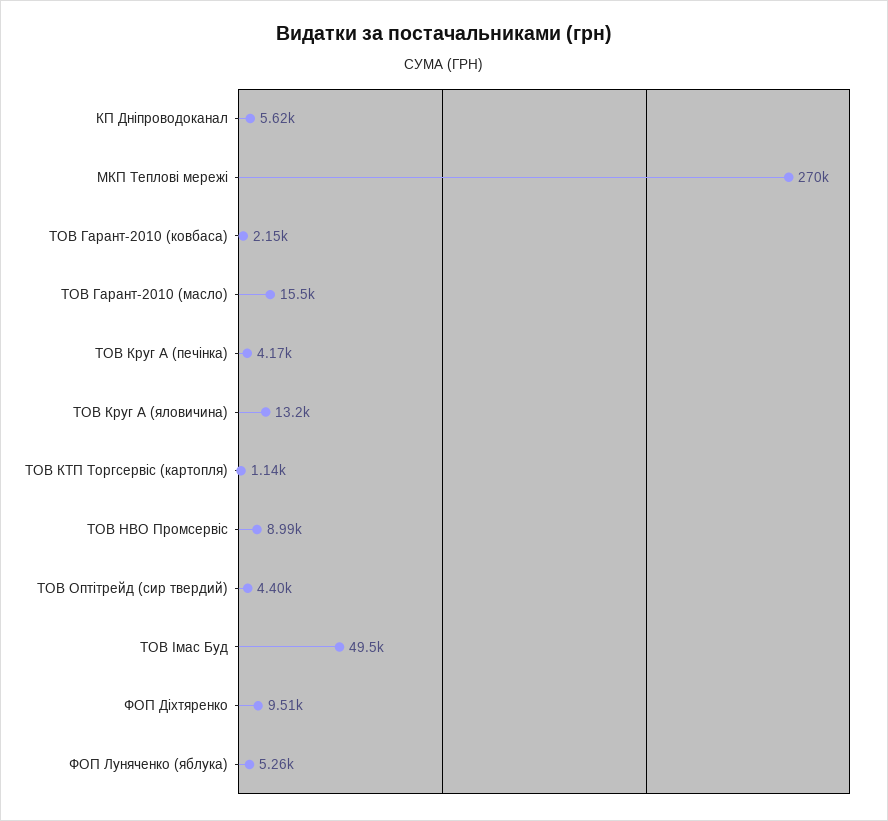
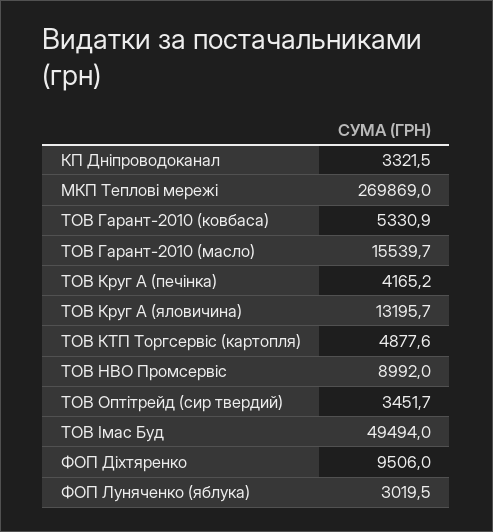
  {
-   "КП Дніпроводоканал": 5620,
+   "КП Дніпроводоканал": 3321.5,
    "МКП Теплові мережі": 269869,
-   "ТОВ Гарант-2010 (ковбаса)": 2150,
+   "ТОВ Гарант-2010 (ковбаса)": 5330.9,
    "ТОВ Гарант-2010 (масло)": 15539.7,
    "ТОВ Круг А (печінка)": 4165.2,
    "ТОВ Круг А (яловичина)": 13195.7,
-   "ТОВ КТП Торгсервіс (картопля)": 1140,
+   "ТОВ КТП Торгсервіс (картопля)": 4877.6,
    "ТОВ НВО Промсервіс": 8992,
-   "ТОВ Оптітрейд (сир твердий)": 4400,
+   "ТОВ Оптітрейд (сир твердий)": 3451.7,
    "ТОВ Імас Буд": 49494,
    "ФОП Діхтяренко": 9506,
-   "ФОП Луняченко (яблука)": 5260
+   "ФОП Луняченко (яблука)": 3019.5
  }

